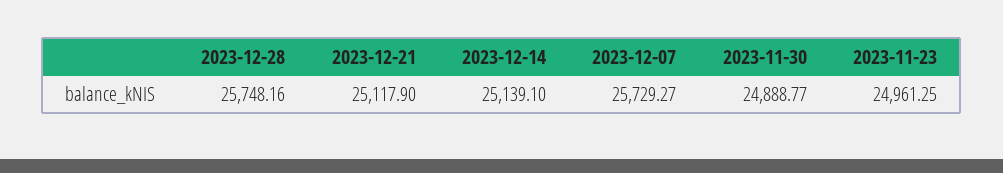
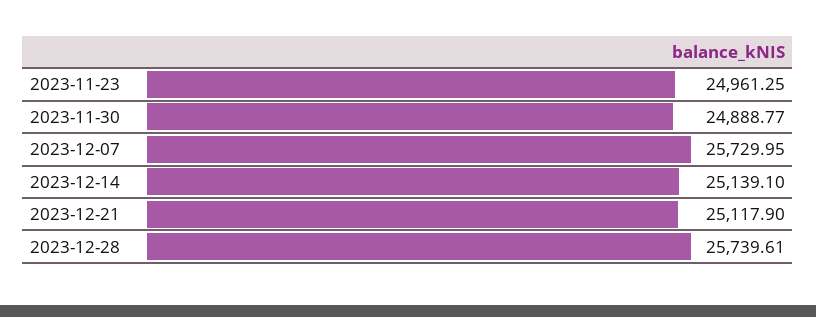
  {
-   "2023-12-28": 25748.16,
+   "2023-12-28": 25739.61,
    "2023-12-21": 25117.9,
    "2023-12-14": 25139.1,
-   "2023-12-07": 25729.27,
+   "2023-12-07": 25729.95,
    "2023-11-30": 24888.77,
    "2023-11-23": 24961.25
  }

